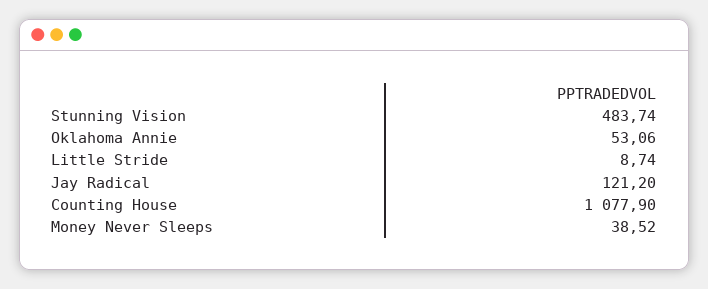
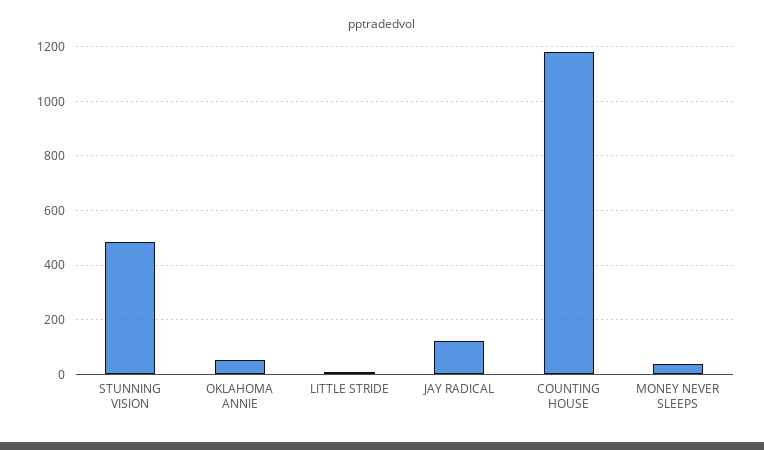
  {
    "Stunning Vision": 483.74,
    "Oklahoma Annie": 53.06,
    "Little Stride": 8.74,
    "Jay Radical": 121.2,
-   "Counting House": 1077.9,
+   "Counting House": 1175,
    "Money Never Sleeps": 38.52
  }

